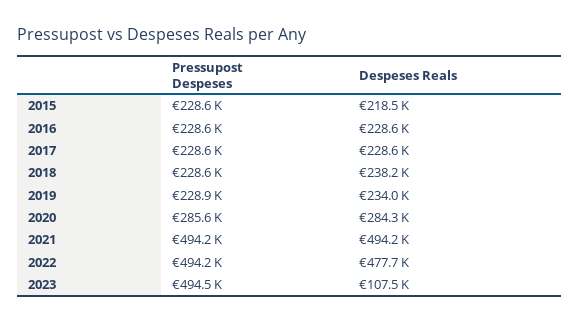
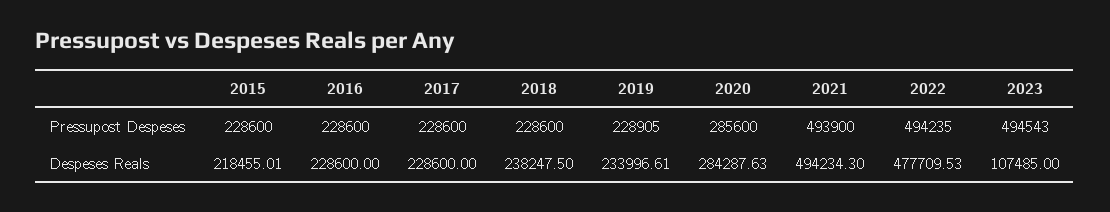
  {
    "Pressupost Despeses": {
      "2015": 228600,
      "2016": 228600,
      "2017": 228600,
      "2018": 228600,
      "2019": 228905,
      "2020": 285600,
-     "2021": 494200,
+     "2021": 493900,
      "2022": 494235,
      "2023": 494543
    },
    "Despeses Reals": {
      "2015": 218455.01,
      "2016": 228600,
      "2017": 228600,
      "2018": 238247.5,
      "2019": 233996.61,
      "2020": 284287.63,
      "2021": 494234.3,
      "2022": 477709.53,
      "2023": 107485
    }
  }

